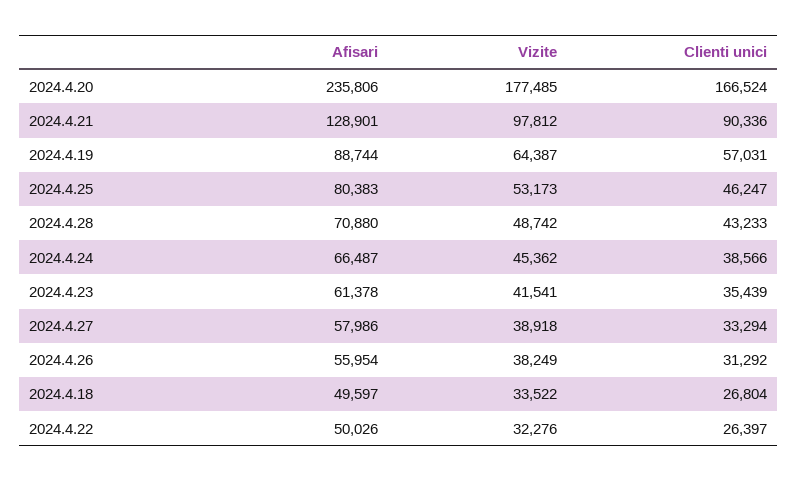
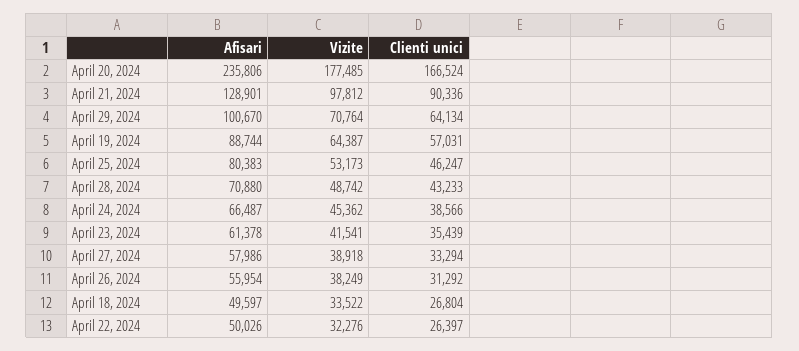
  {
    "Afisari": {
      "2024.4.20": 235806,
      "2024.4.21": 128901,
      "2024.4.19": 88744,
      "2024.4.25": 80383,
      "2024.4.28": 70880,
      "2024.4.24": 66487,
      "2024.4.23": 61378,
      "2024.4.27": 57986,
      "2024.4.26": 55954,
      "2024.4.18": 49597,
-     "2024.4.22": 50026
+     "2024.4.22": 50026,
+     "April 29, 2024": 100670
    },
    "Vizite": {
      "2024.4.20": 177485,
      "2024.4.21": 97812,
      "2024.4.19": 64387,
      "2024.4.25": 53173,
      "2024.4.28": 48742,
      "2024.4.24": 45362,
      "2024.4.23": 41541,
      "2024.4.27": 38918,
      "2024.4.26": 38249,
      "2024.4.18": 33522,
-     "2024.4.22": 32276
+     "2024.4.22": 32276,
+     "April 29, 2024": 70764
    },
    "Clienti unici": {
      "2024.4.20": 166524,
      "2024.4.21": 90336,
      "2024.4.19": 57031,
      "2024.4.25": 46247,
      "2024.4.28": 43233,
      "2024.4.24": 38566,
      "2024.4.23": 35439,
      "2024.4.27": 33294,
      "2024.4.26": 31292,
      "2024.4.18": 26804,
-     "2024.4.22": 26397
+     "2024.4.22": 26397,
+     "April 29, 2024": 64134
    }
  }

